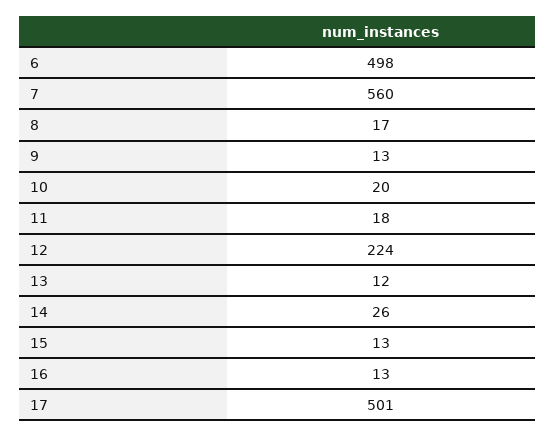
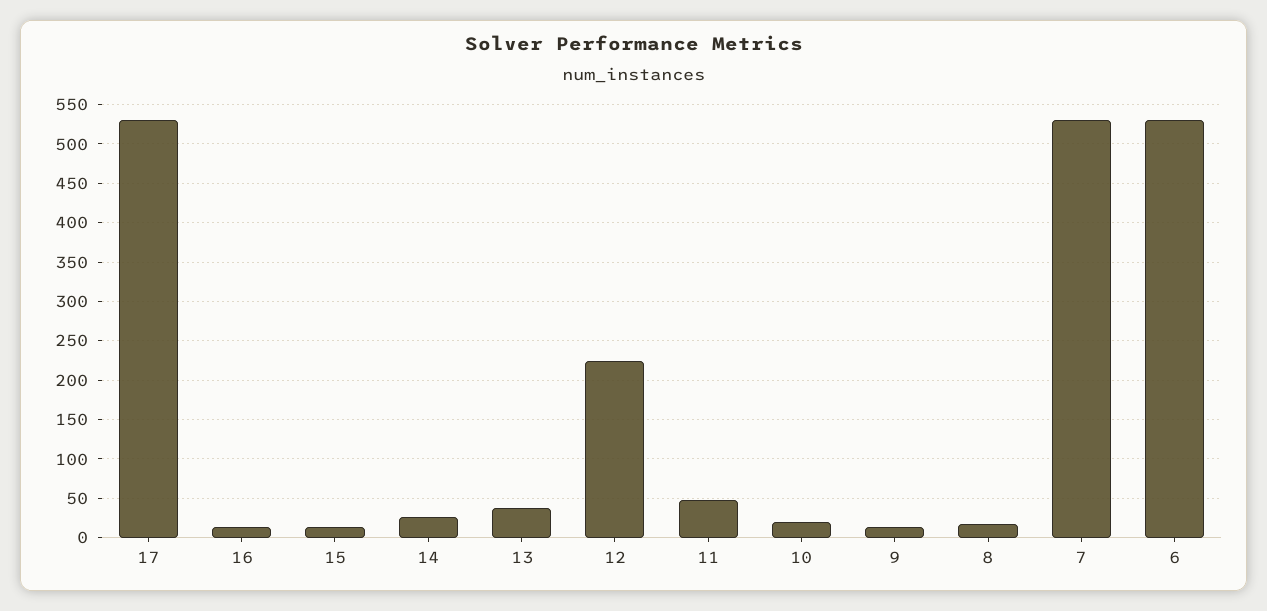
  {
-   "6": 498,
+   "6": 530,
-   "7": 560,
+   "7": 530,
    "8": 17,
    "9": 13,
    "10": 20,
-   "11": 18,
+   "11": 50,
    "12": 224,
-   "13": 12,
+   "13": 40,
    "14": 26,
    "15": 13,
    "16": 13,
-   "17": 501
+   "17": 530
  }

